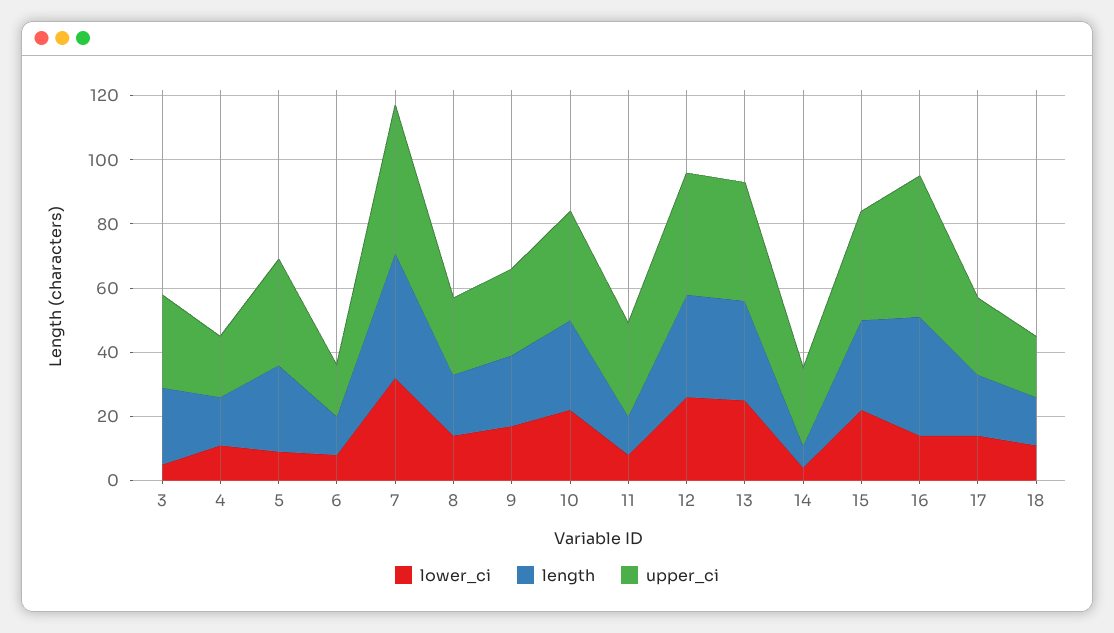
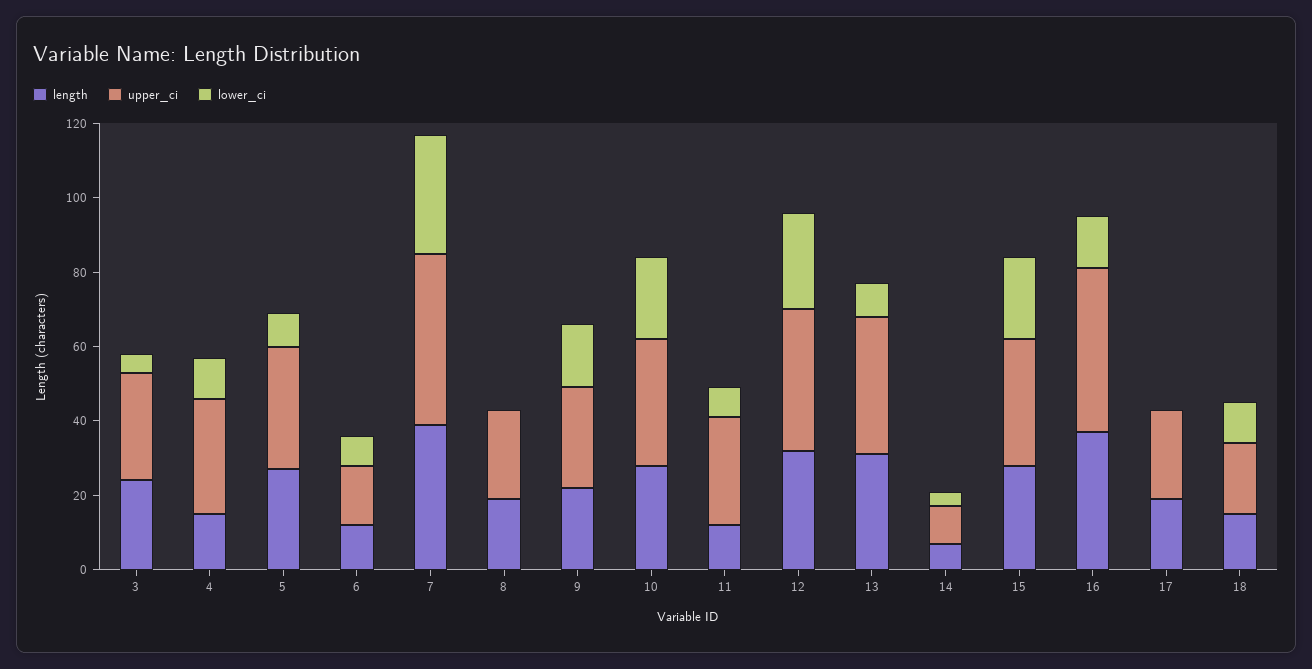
  {
    "lower_ci": {
      "3": 5,
      "4": 10,
      "5": 10,
      "6": 10,
      "7": 30,
-     "8": 15,
+     "8": 0,
      "9": 15,
      "10": 20,
      "11": 10,
      "12": 25,
-     "13": 25,
+     "13": 10,
      "14": 5,
      "15": 20,
      "16": 15,
-     "17": 15,
+     "17": 0,
      "18": 10
    },
    "length": {
      "3": 25,
      "4": 15,
      "5": 25,
      "6": 10,
      "7": 40,
      "8": 20,
      "9": 20,
      "10": 30,
      "11": 10,
      "12": 30,
      "13": 30,
      "14": 5,
      "15": 30,
      "16": 35,
      "17": 20,
      "18": 15
    },
    "upper_ci": {
      "3": 30,
-     "4": 20,
+     "4": 30,
      "5": 35,
      "6": 15,
      "7": 45,
      "8": 25,
      "9": 25,
      "10": 35,
      "11": 30,
      "12": 40,
      "13": 35,
-     "14": 25,
+     "14": 10,
      "15": 35,
      "16": 45,
      "17": 25,
      "18": 20
    }
  }

